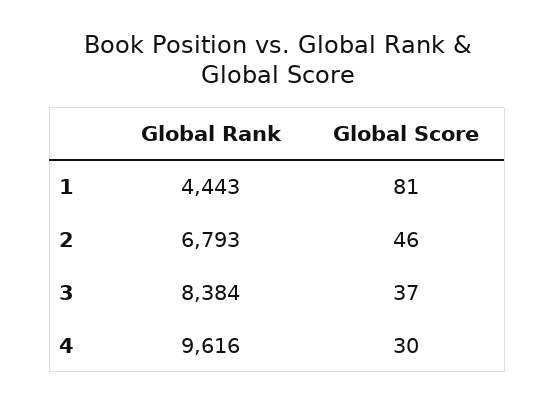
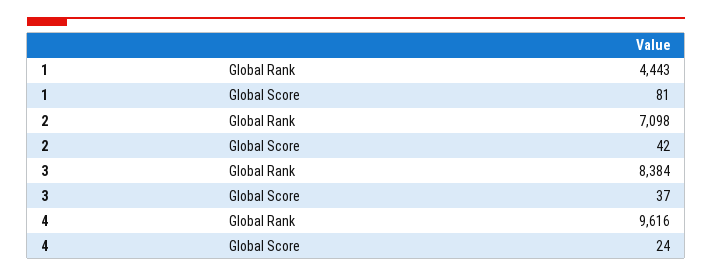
  {
    "Global Rank": {
      "1": 4443,
-     "2": 6793,
+     "2": 7098,
      "3": 8384,
      "4": 9616
    },
    "Global Score": {
      "1": 81,
-     "2": 46,
+     "2": 42,
      "3": 37,
-     "4": 30
+     "4": 24
    }
  }

